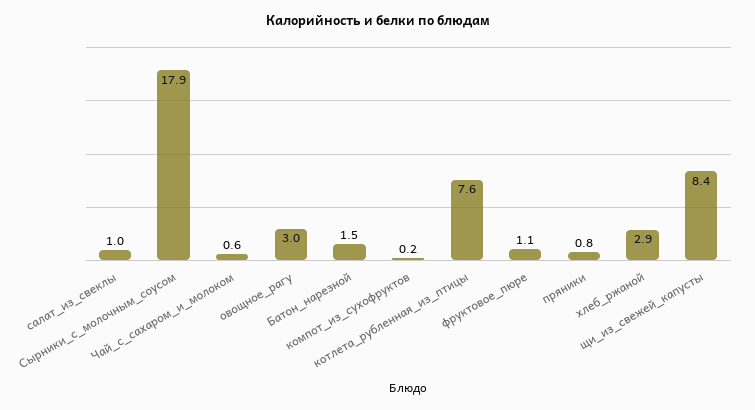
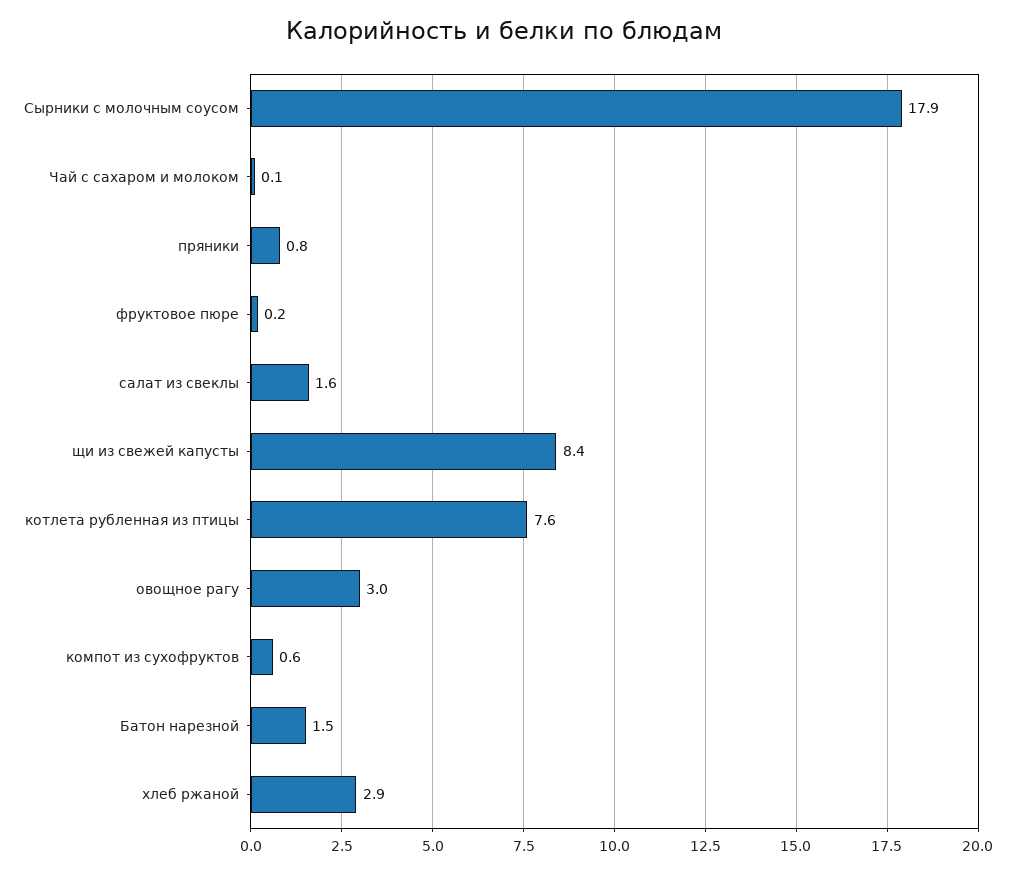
  {
-   "салат_из_свеклы": 1,
+   "салат_из_свеклы": 1.6,
    "Сырники_с_молочным_соусом": 17.9,
-   "Чай_с_сахаром_и_молоком": 0.6,
+   "Чай_с_сахаром_и_молоком": 0.1,
    "овощное_рагу": 3,
    "Батон_нарезной": 1.5,
-   "компот_из_сухофруктов": 0.2,
+   "компот_из_сухофруктов": 0.6,
    "котлета_рубленная_из_птицы": 7.6,
-   "фруктовое_пюре": 1.1,
+   "фруктовое_пюре": 0.2,
    "пряники": 0.8,
    "хлеб_ржаной": 2.9,
    "щи_из_свежей_капусты": 8.4
  }

